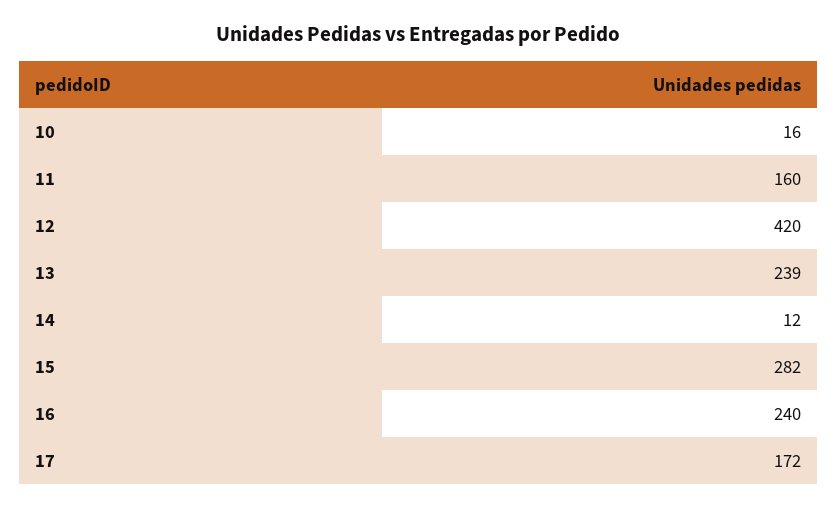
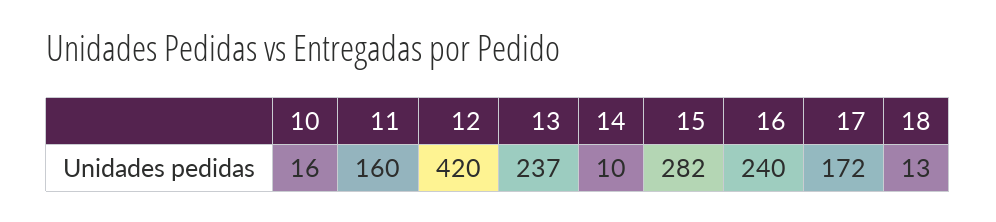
  {
    "10": 16,
    "11": 160,
    "12": 420,
-   "13": 239,
+   "13": 237,
-   "14": 12,
+   "14": 10,
    "15": 282,
    "16": 240,
-   "17": 172
+   "17": 172,
+   "18": 13
  }

